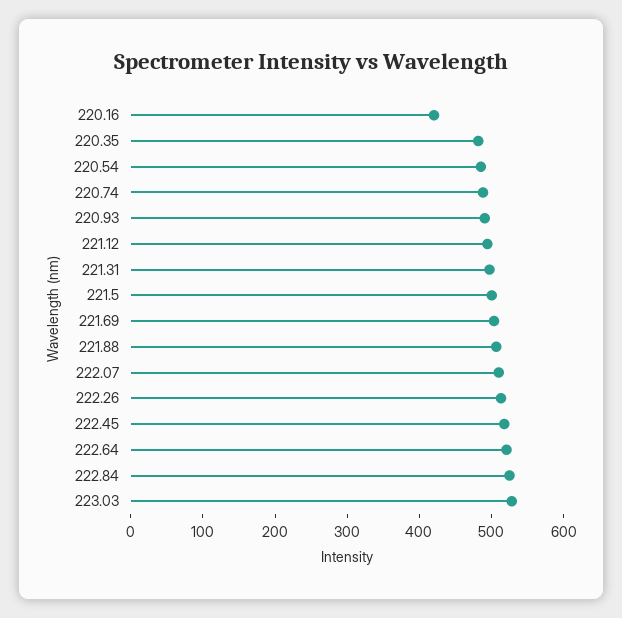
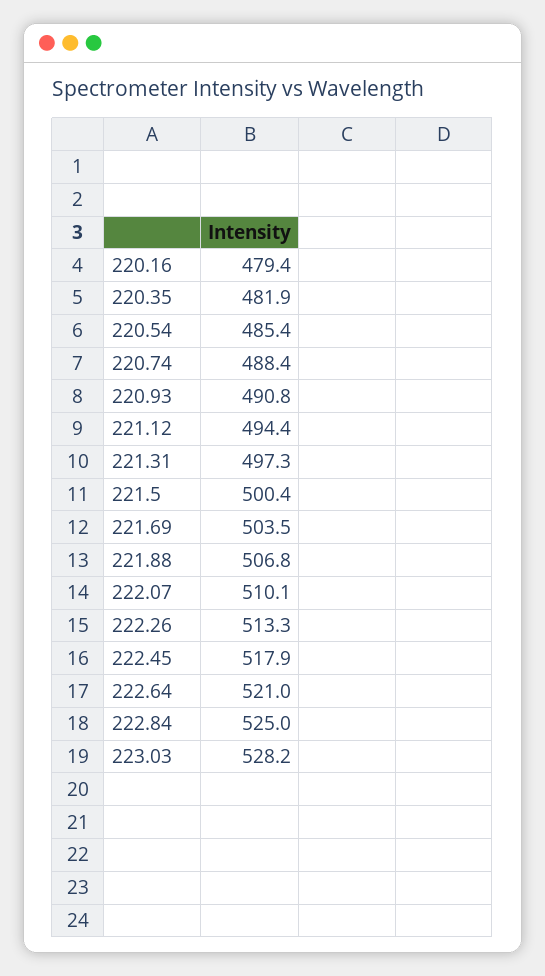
  {
-   "220.16": 420,
+   "220.16": 479.4,
    "220.35": 481.9,
    "220.54": 485.4,
    "220.74": 488.4,
    "220.93": 490.8,
    "221.12": 494.4,
    "221.31": 497.3,
    "221.5": 500.4,
    "221.69": 503.5,
    "221.88": 506.8,
    "222.07": 510.1,
    "222.26": 513.3,
    "222.45": 517.9,
    "222.64": 521,
    "222.84": 525,
    "223.03": 528.2
  }

